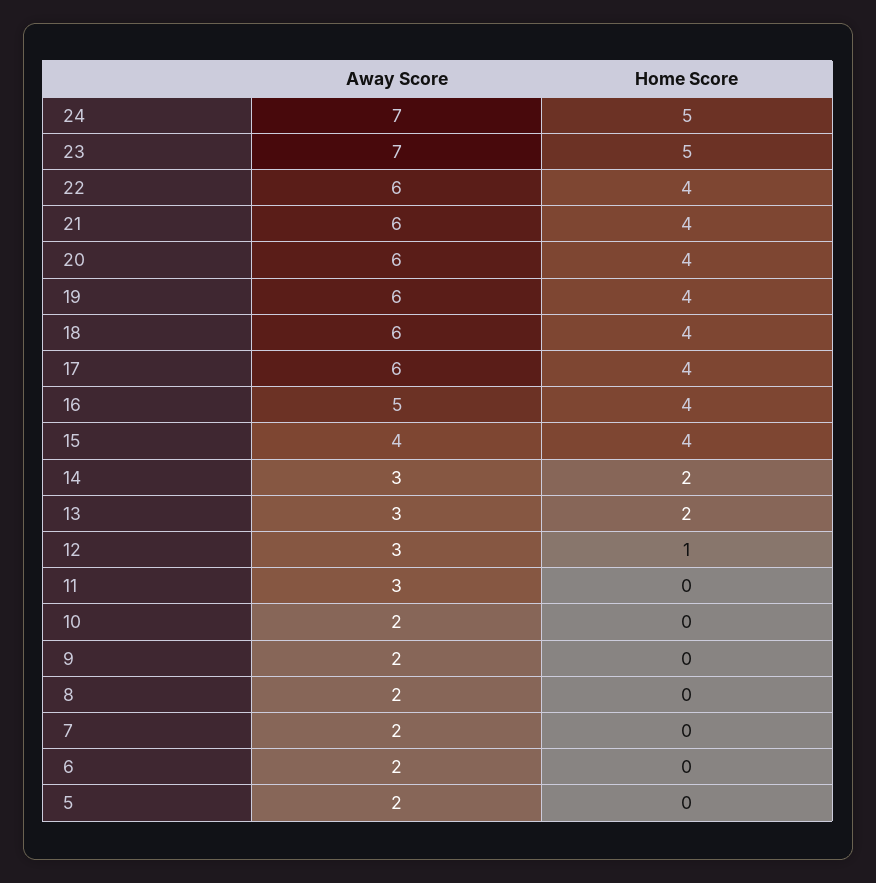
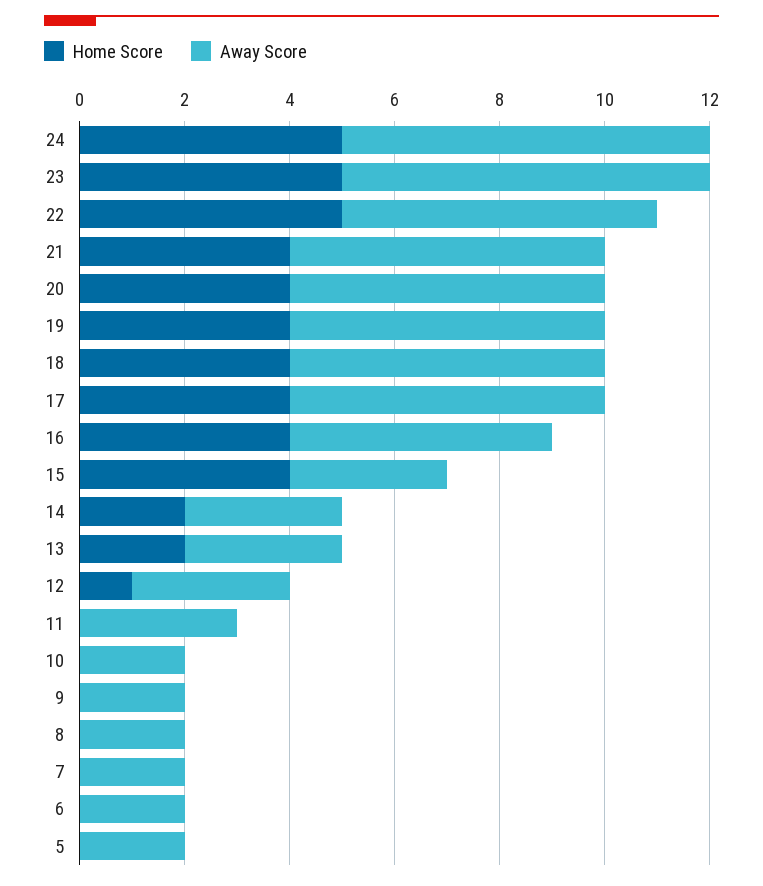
  {
    "Away Score": {
      "24": 7,
      "23": 7,
      "22": 6,
      "21": 6,
      "20": 6,
      "19": 6,
      "18": 6,
      "17": 6,
      "16": 5,
-     "15": 4,
+     "15": 3,
      "14": 3,
      "13": 3,
      "12": 3,
      "11": 3,
      "10": 2,
      "9": 2,
      "8": 2,
      "7": 2,
      "6": 2,
      "5": 2
    },
    "Home Score": {
      "24": 5,
      "23": 5,
-     "22": 4,
+     "22": 5,
      "21": 4,
      "20": 4,
      "19": 4,
      "18": 4,
      "17": 4,
      "16": 4,
      "15": 4,
      "14": 2,
      "13": 2,
      "12": 1,
      "11": 0,
      "10": 0,
      "9": 0,
      "8": 0,
      "7": 0,
      "6": 0,
      "5": 0
    }
  }

